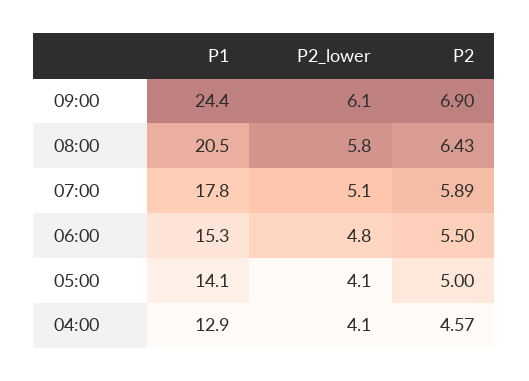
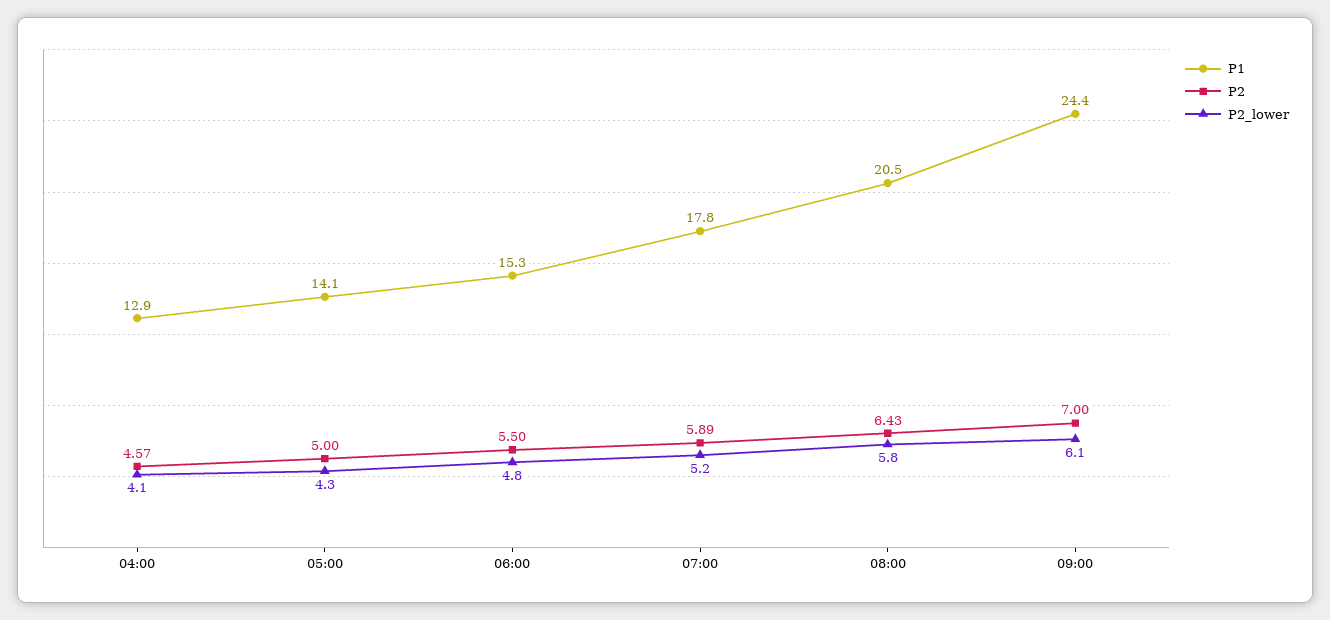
  {
    "P1": {
      "09:00": 24.4,
      "08:00": 20.5,
      "07:00": 17.8,
      "06:00": 15.3,
      "05:00": 14.1,
      "04:00": 12.9
    },
    "P2_lower": {
      "09:00": 6.1,
      "08:00": 5.8,
-     "07:00": 5.1,
+     "07:00": 5.2,
      "06:00": 4.8,
-     "05:00": 4.1,
+     "05:00": 4.3,
      "04:00": 4.1
    },
    "P2": {
-     "09:00": 6.9,
+     "09:00": 7,
      "08:00": 6.43,
      "07:00": 5.89,
      "06:00": 5.5,
      "05:00": 5,
      "04:00": 4.57
    }
  }

